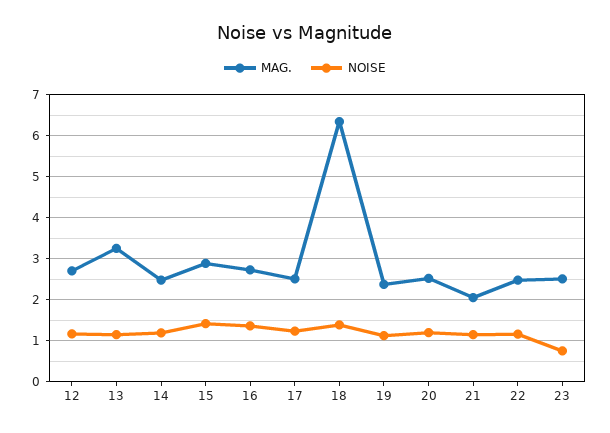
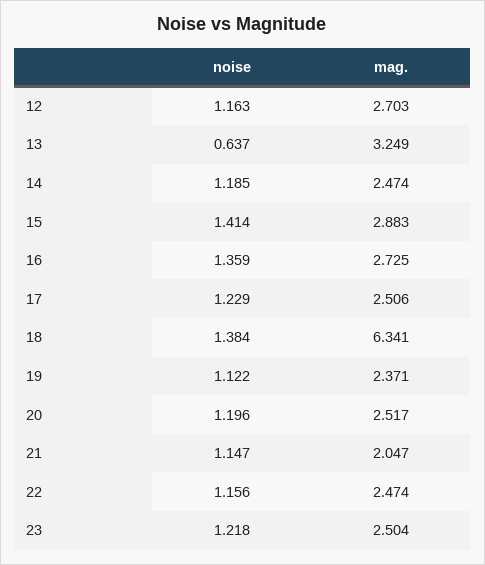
  {
    "MAG.": {
      "12": 2.703,
      "13": 3.249,
      "14": 2.474,
      "15": 2.883,
      "16": 2.725,
      "17": 2.506,
      "18": 6.341,
      "19": 2.371,
      "20": 2.517,
      "21": 2.047,
      "22": 2.474,
      "23": 2.504
    },
    "NOISE": {
      "12": 1.163,
-     "13": 1.2,
+     "13": 0.637,
      "14": 1.185,
      "15": 1.414,
      "16": 1.359,
      "17": 1.229,
      "18": 1.384,
      "19": 1.122,
      "20": 1.196,
      "21": 1.147,
      "22": 1.156,
-     "23": 0.8
+     "23": 1.218
    }
  }

